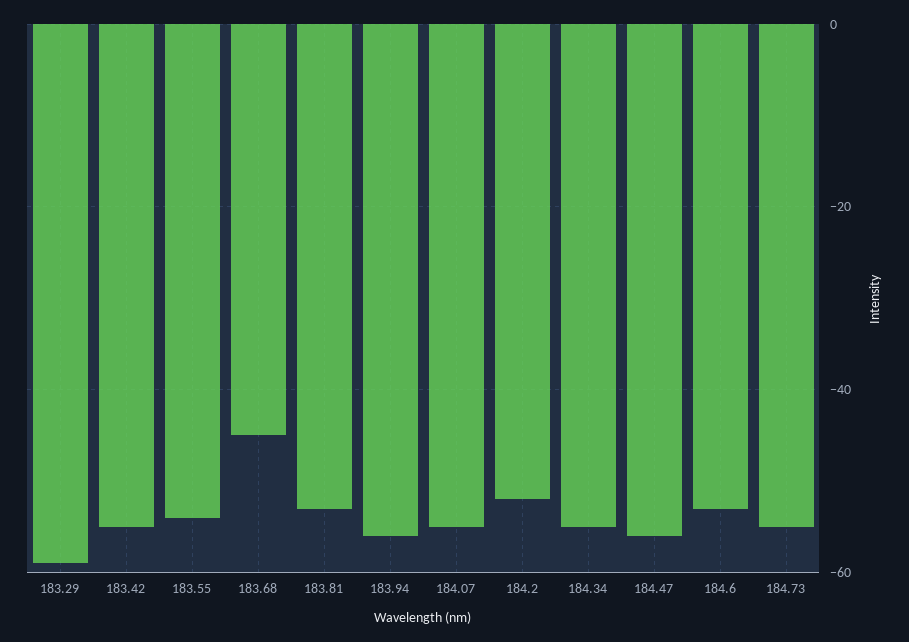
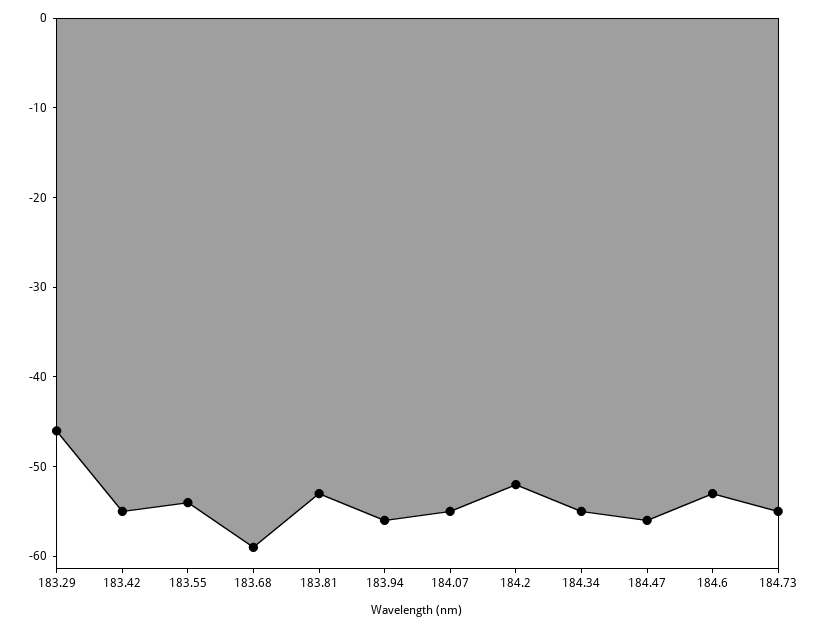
  {
-   "183.29": -60,
+   "183.29": -46,
    "183.42": -55,
    "183.55": -54,
-   "183.68": -45,
+   "183.68": -59,
    "183.81": -53,
    "183.94": -56,
    "184.07": -55,
    "184.2": -52,
    "184.34": -55,
    "184.47": -56,
    "184.6": -53,
    "184.73": -55
  }

